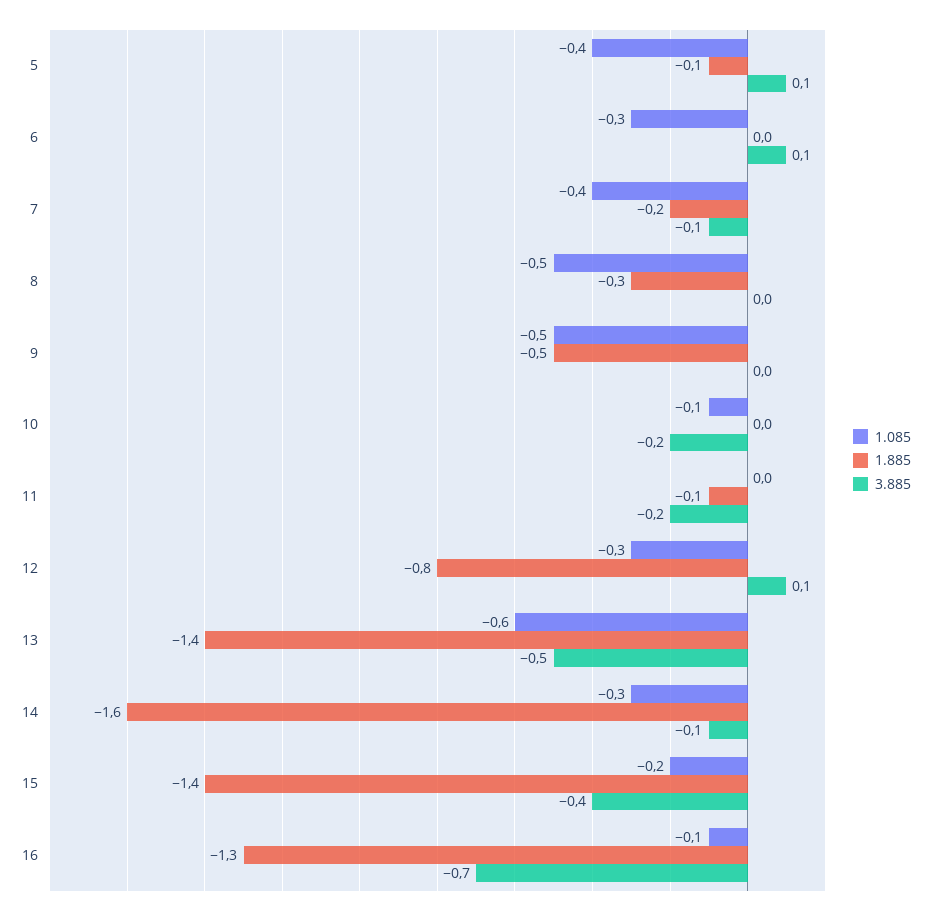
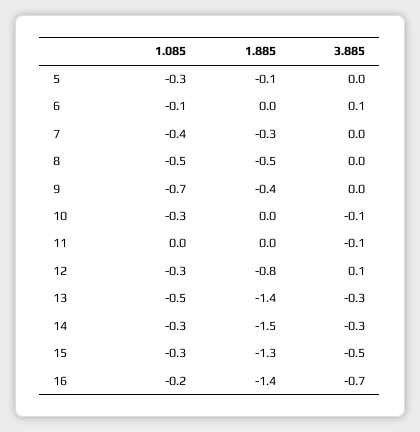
  {
    "1.085": {
-     "5": -0.4,
+     "5": -0.3,
-     "6": -0.3,
+     "6": -0.1,
      "7": -0.4,
      "8": -0.5,
-     "9": -0.5,
+     "9": -0.7,
-     "10": -0.1,
+     "10": -0.3,
      "11": 0,
      "12": -0.3,
-     "13": -0.6,
+     "13": -0.5,
      "14": -0.3,
-     "15": -0.2,
+     "15": -0.3,
-     "16": -0.1
+     "16": -0.2
    },
    "1.885": {
      "5": -0.1,
      "6": 0,
-     "7": -0.2,
+     "7": -0.3,
-     "8": -0.3,
+     "8": -0.5,
-     "9": -0.5,
+     "9": -0.4,
      "10": 0,
-     "11": -0.1,
+     "11": 0,
      "12": -0.8,
      "13": -1.4,
-     "14": -1.6,
+     "14": -1.5,
-     "15": -1.4,
+     "15": -1.3,
-     "16": -1.3
+     "16": -1.4
    },
    "3.885": {
-     "5": 0.1,
+     "5": 0,
      "6": 0.1,
-     "7": -0.1,
+     "7": 0,
      "8": 0,
      "9": 0,
-     "10": -0.2,
+     "10": -0.1,
-     "11": -0.2,
+     "11": -0.1,
      "12": 0.1,
-     "13": -0.5,
+     "13": -0.3,
-     "14": -0.1,
+     "14": -0.3,
-     "15": -0.4,
+     "15": -0.5,
      "16": -0.7
    }
  }

